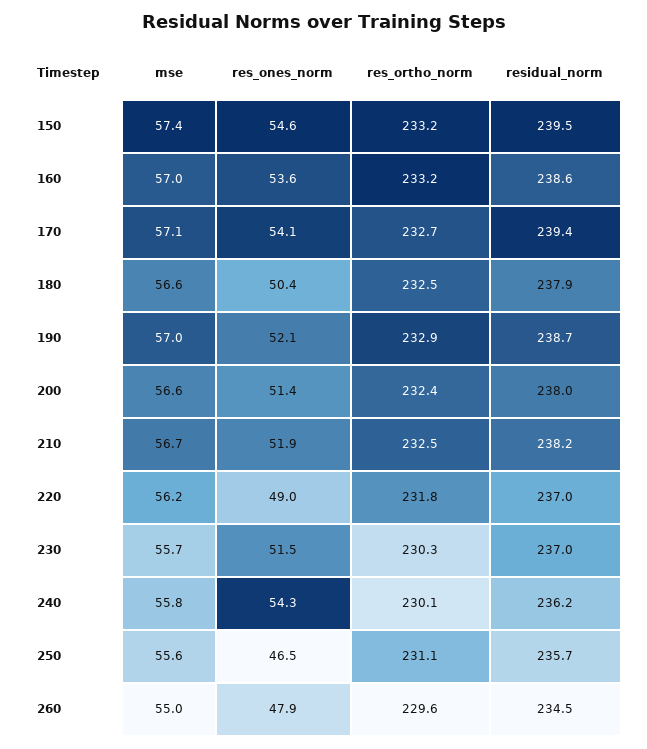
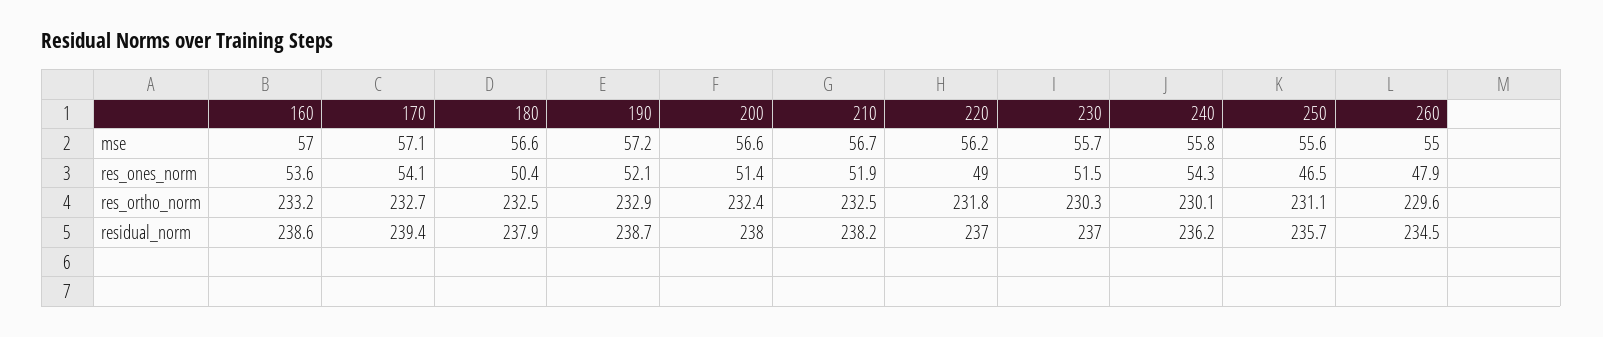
  {
    "mse": {
-     "150": 57.4,
      "160": 57,
      "170": 57.1,
      "180": 56.6,
-     "190": 57,
+     "190": 57.2,
      "200": 56.6,
      "210": 56.7,
      "220": 56.2,
      "230": 55.7,
      "240": 55.8,
      "250": 55.6,
      "260": 55
    },
    "res_ones_norm": {
-     "150": 54.6,
      "160": 53.6,
      "170": 54.1,
      "180": 50.4,
      "190": 52.1,
      "200": 51.4,
      "210": 51.9,
      "220": 49,
      "230": 51.5,
      "240": 54.3,
      "250": 46.5,
      "260": 47.9
    },
    "res_ortho_norm": {
-     "150": 233.2,
      "160": 233.2,
      "170": 232.7,
      "180": 232.5,
      "190": 232.9,
      "200": 232.4,
      "210": 232.5,
      "220": 231.8,
      "230": 230.3,
      "240": 230.1,
      "250": 231.1,
      "260": 229.6
    },
    "residual_norm": {
-     "150": 239.5,
      "160": 238.6,
      "170": 239.4,
      "180": 237.9,
      "190": 238.7,
      "200": 238,
      "210": 238.2,
      "220": 237,
      "230": 237,
      "240": 236.2,
      "250": 235.7,
      "260": 234.5
    }
  }

